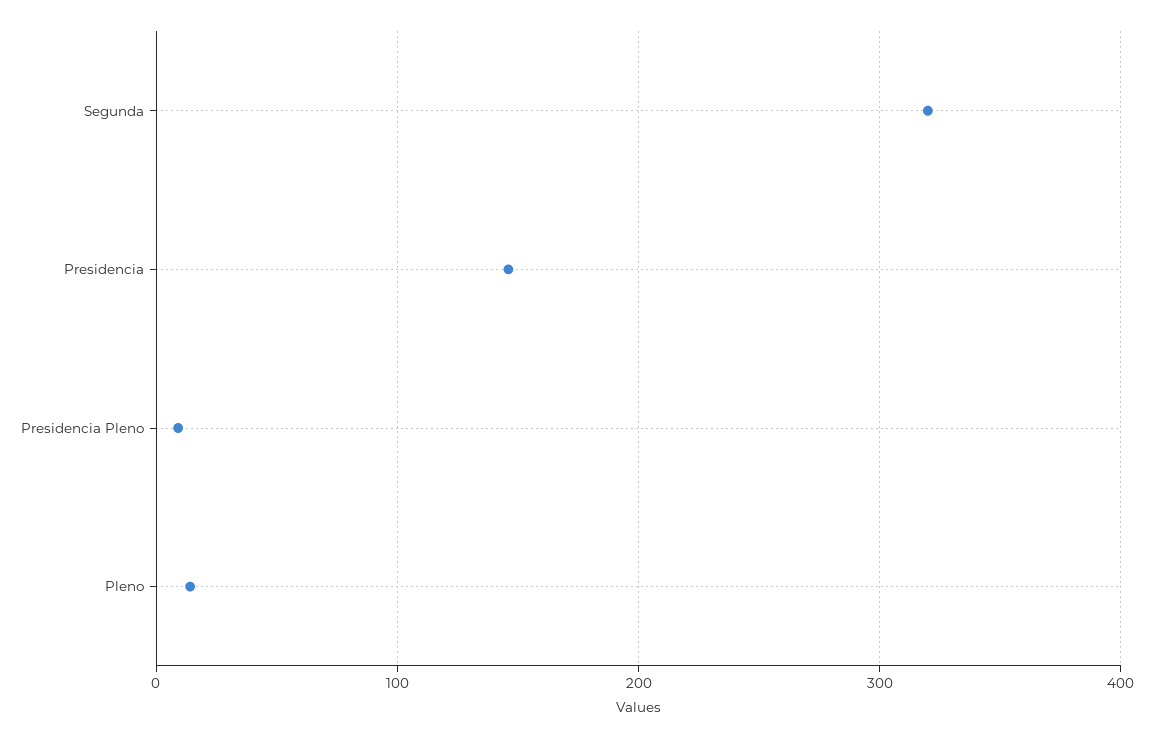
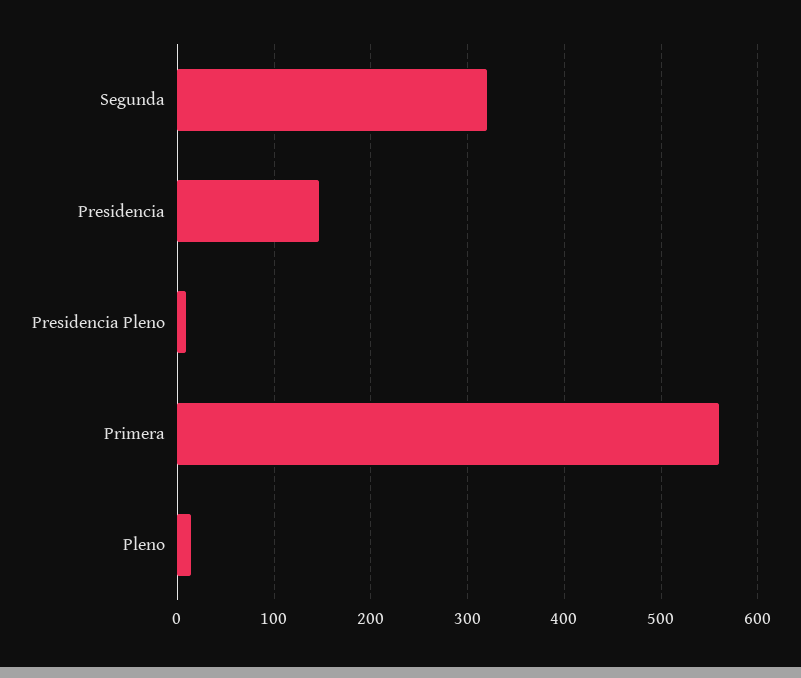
  {
    "Segunda": 320,
    "Presidencia": 150,
    "Presidencia Pleno": 10,
-   "Pleno": 10
+   "Pleno": 10,
+   "Primera": 560
  }

